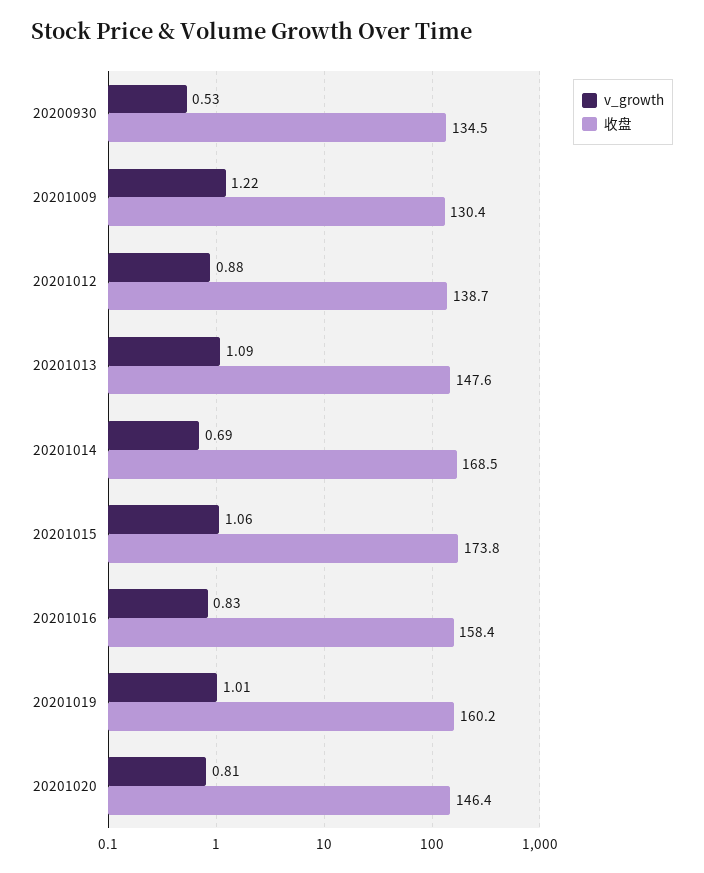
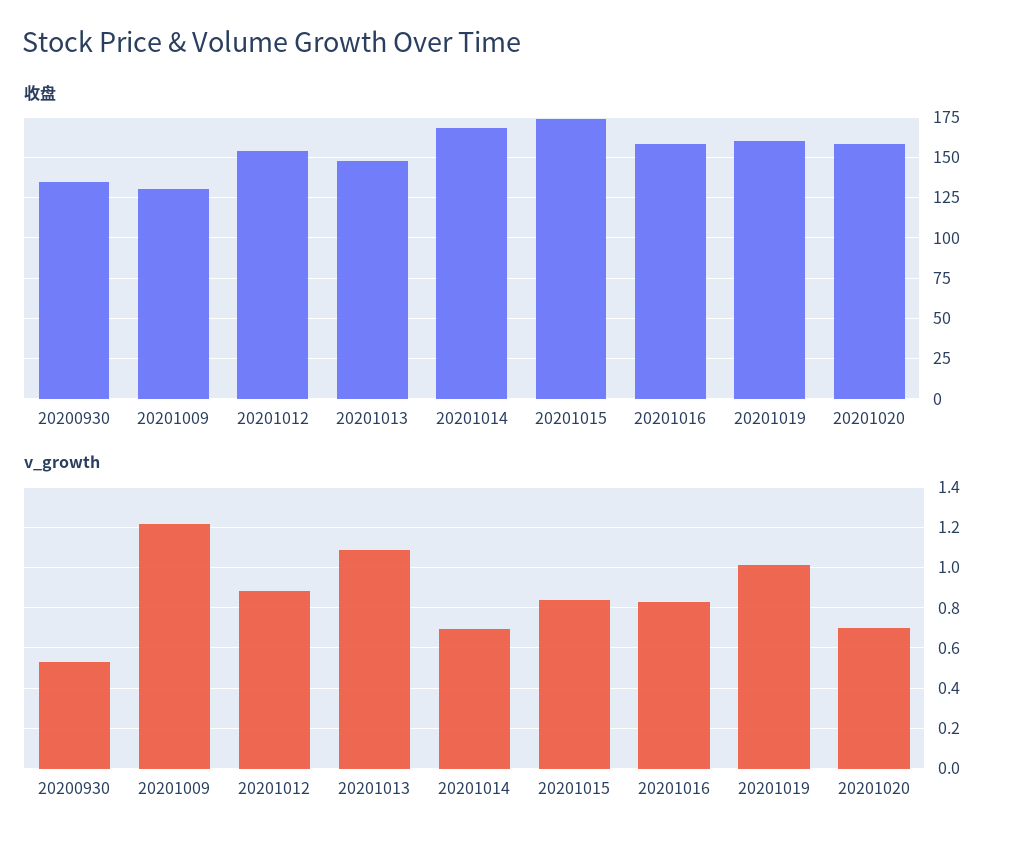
  {
    "v_growth": {
      "20200930": 0.53,
      "20201009": 1.22,
      "20201012": 0.88,
      "20201013": 1.09,
      "20201014": 0.69,
-     "20201015": 1.06,
+     "20201015": 0.85,
      "20201016": 0.83,
      "20201019": 1.01,
-     "20201020": 0.81
+     "20201020": 0.7
    },
    "收盘": {
      "20200930": 134.5,
      "20201009": 130.4,
-     "20201012": 138.7,
+     "20201012": 155,
      "20201013": 147.6,
      "20201014": 168.5,
      "20201015": 173.8,
      "20201016": 158.4,
      "20201019": 160.2,
-     "20201020": 146.4
+     "20201020": 160
    }
  }

